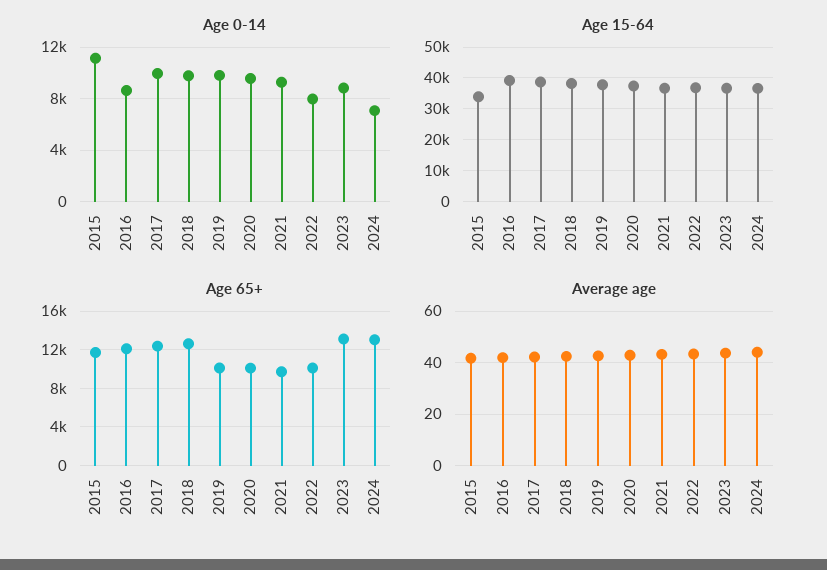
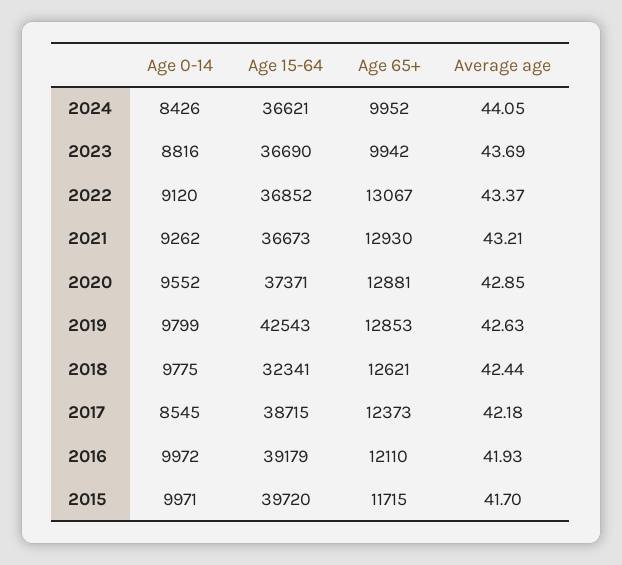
  {
    "Age 0-14": {
-     "2015": 11000,
+     "2015": 9971,
-     "2016": 8500,
+     "2016": 9972,
-     "2017": 10000,
+     "2017": 8545,
      "2018": 9775,
      "2019": 9799,
      "2020": 9552,
      "2021": 9262,
-     "2022": 8000,
+     "2022": 9120,
      "2023": 8816,
-     "2024": 7000
+     "2024": 8426
    },
    "Age 15-64": {
-     "2015": 34000,
+     "2015": 39720,
      "2016": 39179,
      "2017": 38715,
-     "2018": 38000,
+     "2018": 32341,
-     "2019": 38000,
+     "2019": 42543,
      "2020": 37371,
      "2021": 36673,
      "2022": 36852,
      "2023": 36690,
      "2024": 36621
    },
    "Age 65+": {
      "2015": 11715,
      "2016": 12110,
      "2017": 12373,
      "2018": 12621,
-     "2019": 10000,
+     "2019": 12853,
-     "2020": 10000,
+     "2020": 12881,
-     "2021": 10000,
+     "2021": 12930,
-     "2022": 10000,
+     "2022": 13067,
-     "2023": 13000,
+     "2023": 9942,
-     "2024": 13000
+     "2024": 9952
    },
    "Average age": {
      "2015": 41.7,
      "2016": 41.93,
      "2017": 42.18,
      "2018": 42.44,
      "2019": 42.63,
      "2020": 42.85,
      "2021": 43.21,
      "2022": 43.37,
      "2023": 43.69,
      "2024": 44.05
    }
  }

